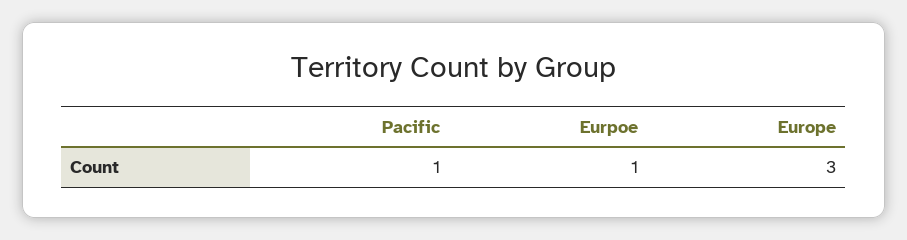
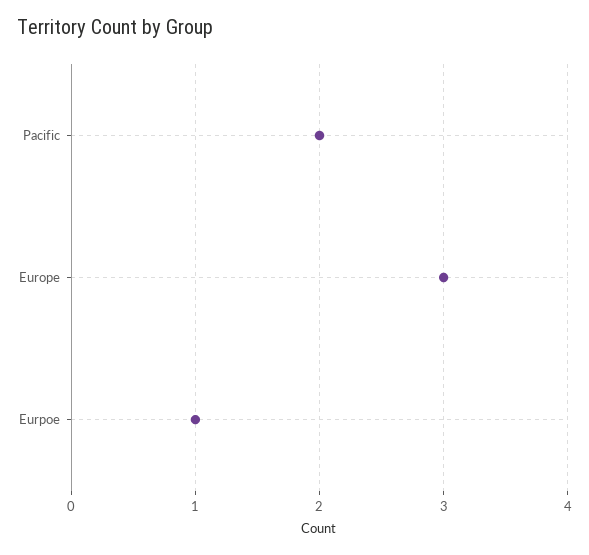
  {
-   "Pacific": 1,
+   "Pacific": 2,
    "Eurpoe": 1,
    "Europe": 3
  }

